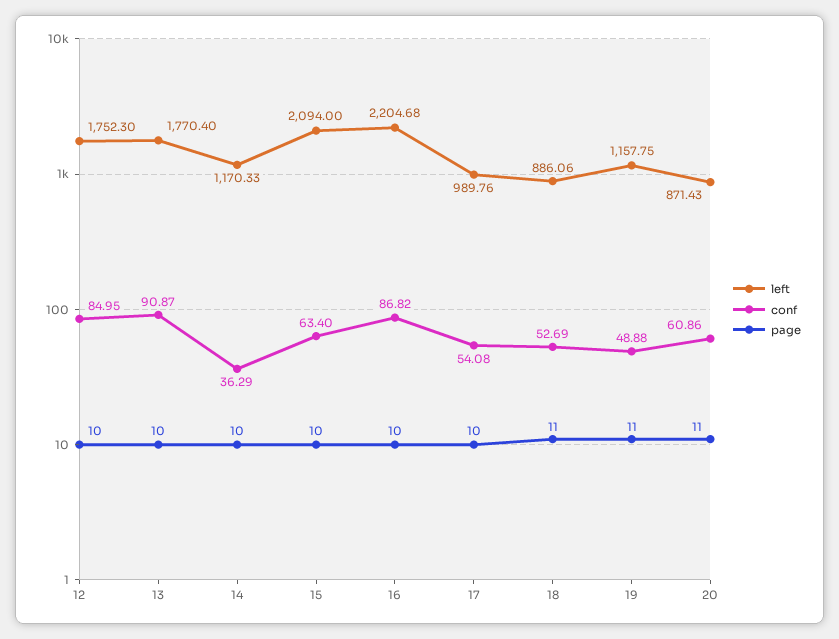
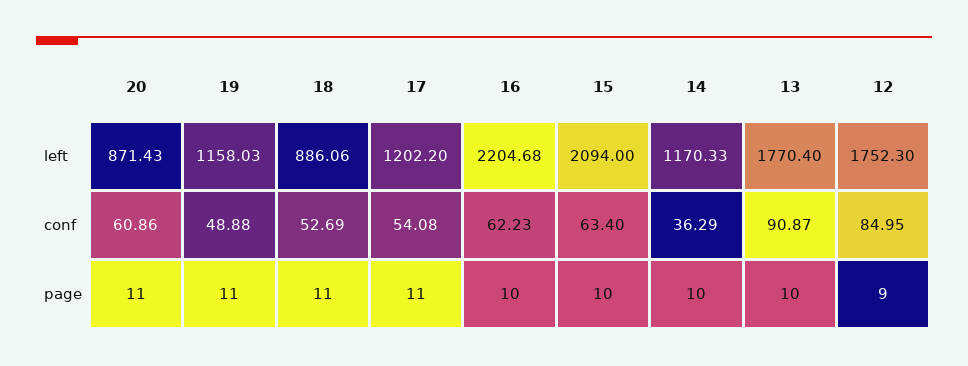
  {
    "left": {
      "12": 1752.3,
      "13": 1770.4,
      "14": 1170.33,
      "15": 2094,
      "16": 2204.68,
-     "17": 989.76,
+     "17": 1202.2,
      "18": 886.06,
-     "19": 1157.75,
+     "19": 1158.03,
      "20": 871.43
    },
    "conf": {
      "12": 84.95,
      "13": 90.87,
      "14": 36.29,
      "15": 63.4,
-     "16": 86.82,
+     "16": 62.23,
      "17": 54.08,
      "18": 52.69,
      "19": 48.88,
      "20": 60.86
    },
    "page": {
-     "12": 10,
+     "12": 9,
      "13": 10,
      "14": 10,
      "15": 10,
      "16": 10,
-     "17": 10,
+     "17": 11,
      "18": 11,
      "19": 11,
      "20": 11
    }
  }

